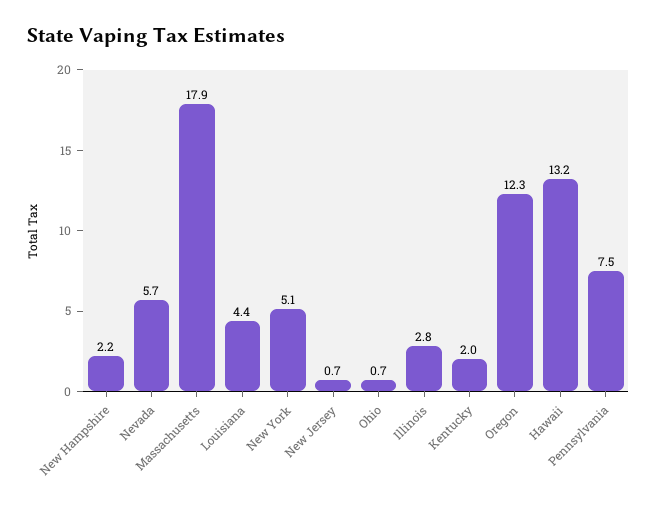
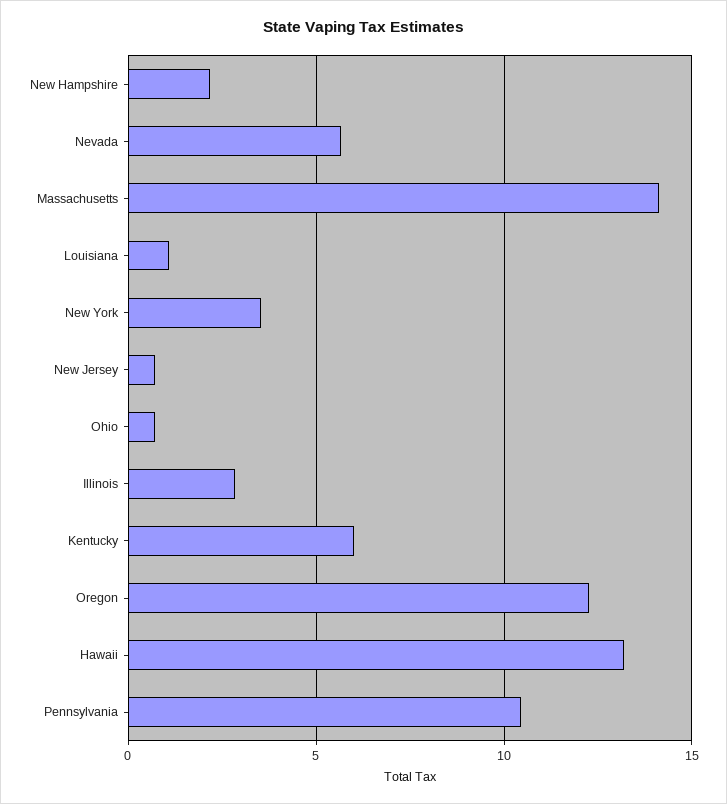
  {
    "New Hampshire": 2.2,
    "Nevada": 5.7,
-   "Massachusetts": 17.9,
+   "Massachusetts": 14,
-   "Louisiana": 4.4,
+   "Louisiana": 1,
-   "New York": 5.1,
+   "New York": 3.5,
    "New Jersey": 0.7,
    "Ohio": 0.7,
    "Illinois": 2.8,
-   "Kentucky": 2,
+   "Kentucky": 6,
    "Oregon": 12.3,
    "Hawaii": 13.2,
-   "Pennsylvania": 7.5
+   "Pennsylvania": 10.5
  }

